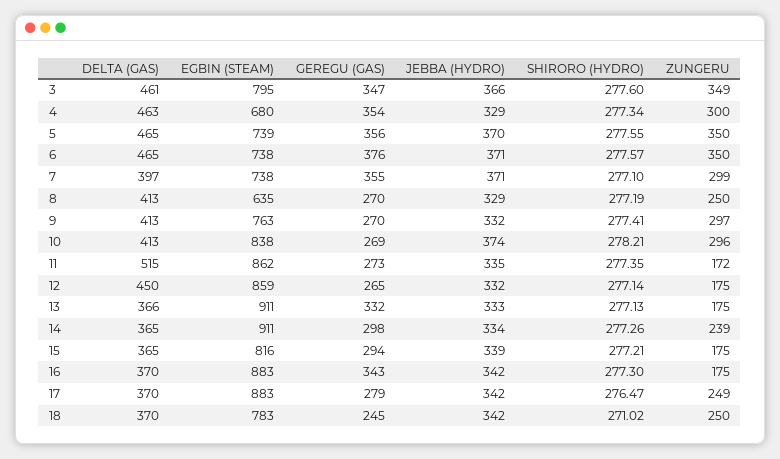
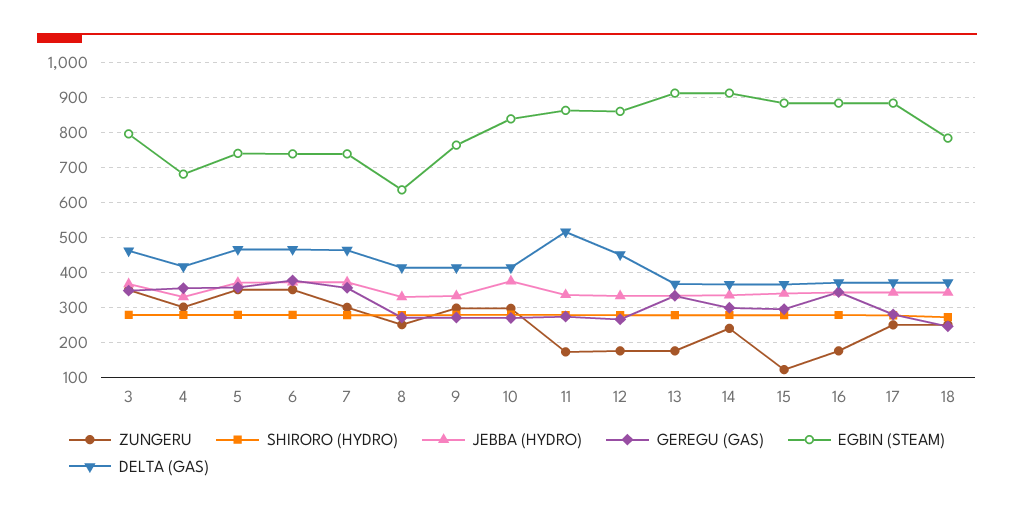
  {
    "DELTA (GAS)": {
      "3": 461,
-     "4": 463,
+     "4": 420,
      "5": 465,
      "6": 465,
-     "7": 397,
+     "7": 460,
      "8": 413,
      "9": 413,
      "10": 413,
      "11": 515,
      "12": 450,
      "13": 366,
      "14": 365,
      "15": 365,
      "16": 370,
      "17": 370,
      "18": 370
    },
    "EGBIN (STEAM)": {
      "3": 795,
      "4": 680,
      "5": 739,
      "6": 738,
      "7": 738,
      "8": 635,
      "9": 763,
      "10": 838,
      "11": 862,
      "12": 859,
      "13": 911,
      "14": 911,
-     "15": 816,
+     "15": 880,
      "16": 883,
      "17": 883,
      "18": 783
    },
    "GEREGU (GAS)": {
      "3": 347,
      "4": 354,
      "5": 356,
      "6": 376,
      "7": 355,
      "8": 270,
      "9": 270,
      "10": 269,
      "11": 273,
      "12": 265,
      "13": 332,
      "14": 298,
      "15": 294,
      "16": 343,
      "17": 279,
      "18": 245
    },
    "JEBBA (HYDRO)": {
      "3": 366,
      "4": 329,
      "5": 370,
      "6": 371,
      "7": 371,
      "8": 329,
      "9": 332,
      "10": 374,
      "11": 335,
      "12": 332,
      "13": 333,
      "14": 334,
      "15": 339,
      "16": 342,
      "17": 342,
      "18": 342
    },
    "SHIRORO (HYDRO)": {
      "3": 277.6,
      "4": 277.34,
      "5": 277.55,
      "6": 277.57,
      "7": 277.1,
      "8": 277.19,
      "9": 277.41,
      "10": 278.21,
      "11": 277.35,
      "12": 277.14,
      "13": 277.13,
      "14": 277.26,
      "15": 277.21,
      "16": 277.3,
      "17": 276.47,
      "18": 271.02
    },
    "ZUNGERU": {
      "3": 349,
      "4": 300,
      "5": 350,
      "6": 350,
      "7": 299,
      "8": 250,
      "9": 297,
      "10": 296,
      "11": 172,
      "12": 175,
      "13": 175,
      "14": 239,
-     "15": 175,
+     "15": 120,
      "16": 175,
      "17": 249,
      "18": 250
    }
  }

